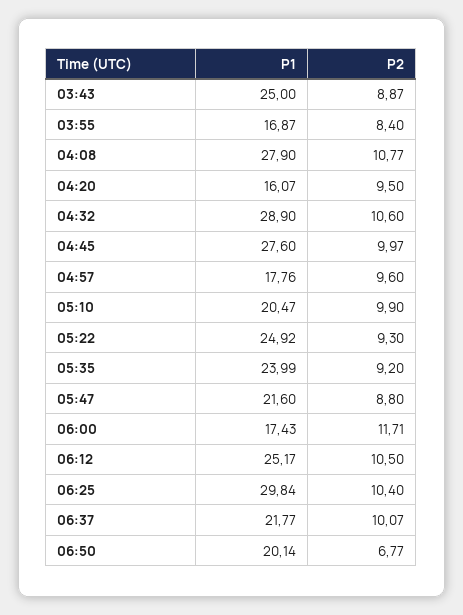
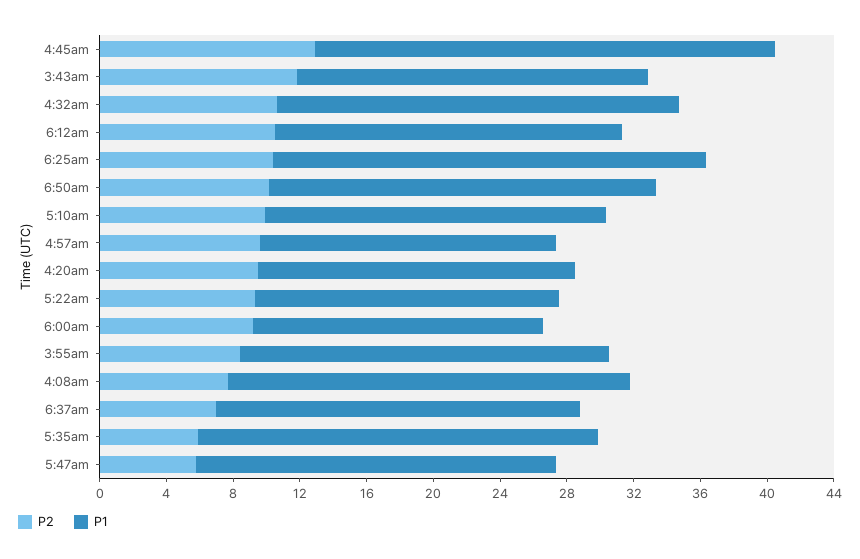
  {
    "P1": {
-     "03:43": 25,
+     "03:43": 21,
-     "03:55": 16.87,
+     "03:55": 22,
-     "04:08": 27.9,
+     "04:08": 24,
-     "04:20": 16.07,
+     "04:20": 19,
-     "04:32": 28.9,
+     "04:32": 24,
      "04:45": 27.6,
      "04:57": 17.76,
      "05:10": 20.47,
-     "05:22": 24.92,
+     "05:22": 18,
      "05:35": 23.99,
      "05:47": 21.6,
      "06:00": 17.43,
-     "06:12": 25.17,
+     "06:12": 21,
-     "06:25": 29.84,
+     "06:25": 26,
      "06:37": 21.77,
-     "06:50": 20.14
+     "06:50": 23
    },
    "P2": {
-     "03:43": 8.87,
+     "03:43": 12,
      "03:55": 8.4,
-     "04:08": 10.77,
+     "04:08": 8,
      "04:20": 9.5,
      "04:32": 10.6,
-     "04:45": 9.97,
+     "04:45": 13,
      "04:57": 9.6,
      "05:10": 9.9,
      "05:22": 9.3,
-     "05:35": 9.2,
+     "05:35": 6,
-     "05:47": 8.8,
+     "05:47": 6,
-     "06:00": 11.71,
+     "06:00": 9,
      "06:12": 10.5,
      "06:25": 10.4,
-     "06:37": 10.07,
+     "06:37": 7,
-     "06:50": 6.77
+     "06:50": 10
    }
  }

